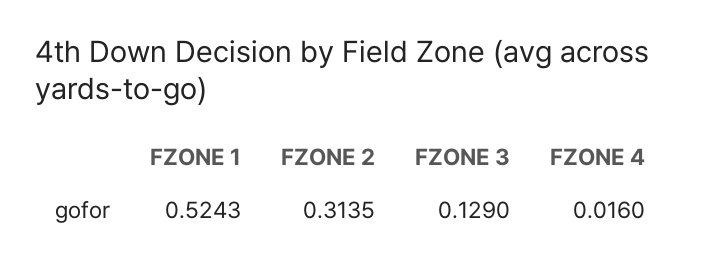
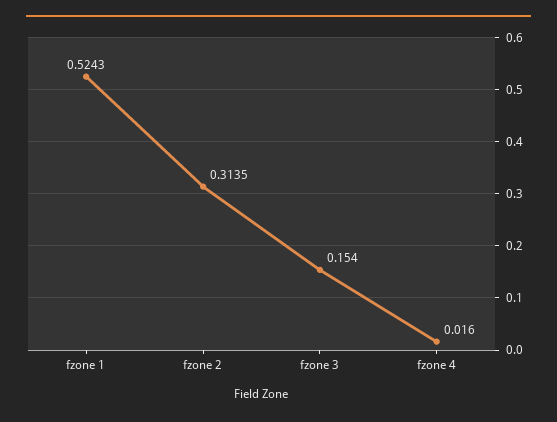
  {
    "FZONE 1": 0.5243,
    "FZONE 2": 0.3135,
-   "FZONE 3": 0.129,
+   "FZONE 3": 0.154,
    "FZONE 4": 0.016
  }

